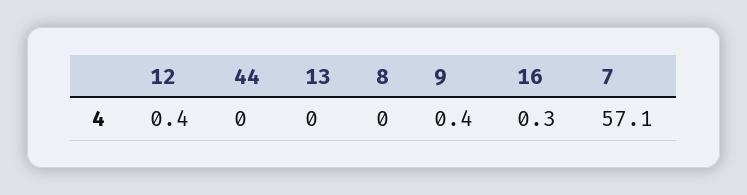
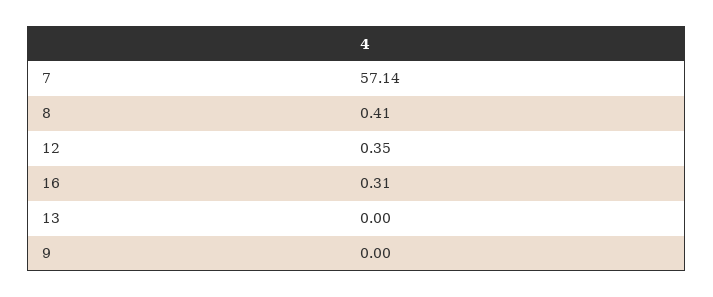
  {
    "12": 0.35,
-   "44": 0,
    "13": 0,
-   "8": 0,
+   "8": 0.41,
-   "9": 0.4,
+   "9": 0,
    "16": 0.31,
    "7": 57.14
  }

